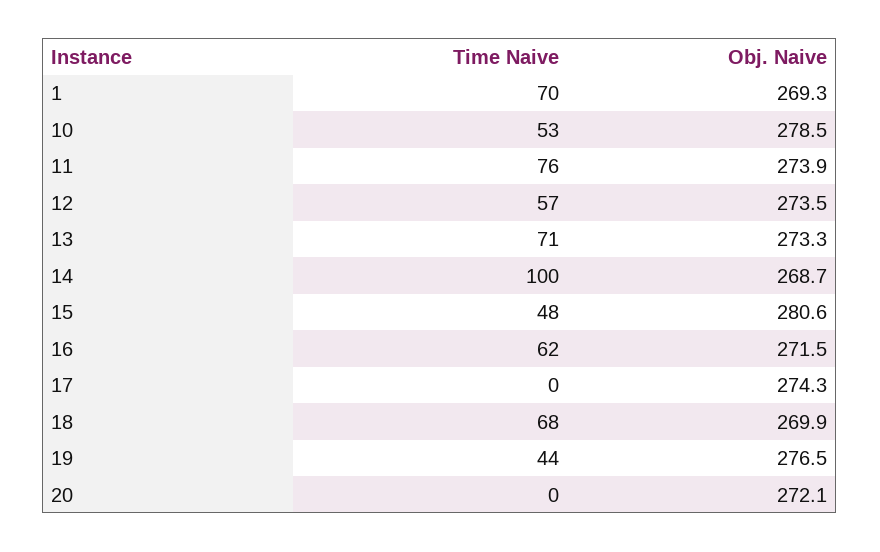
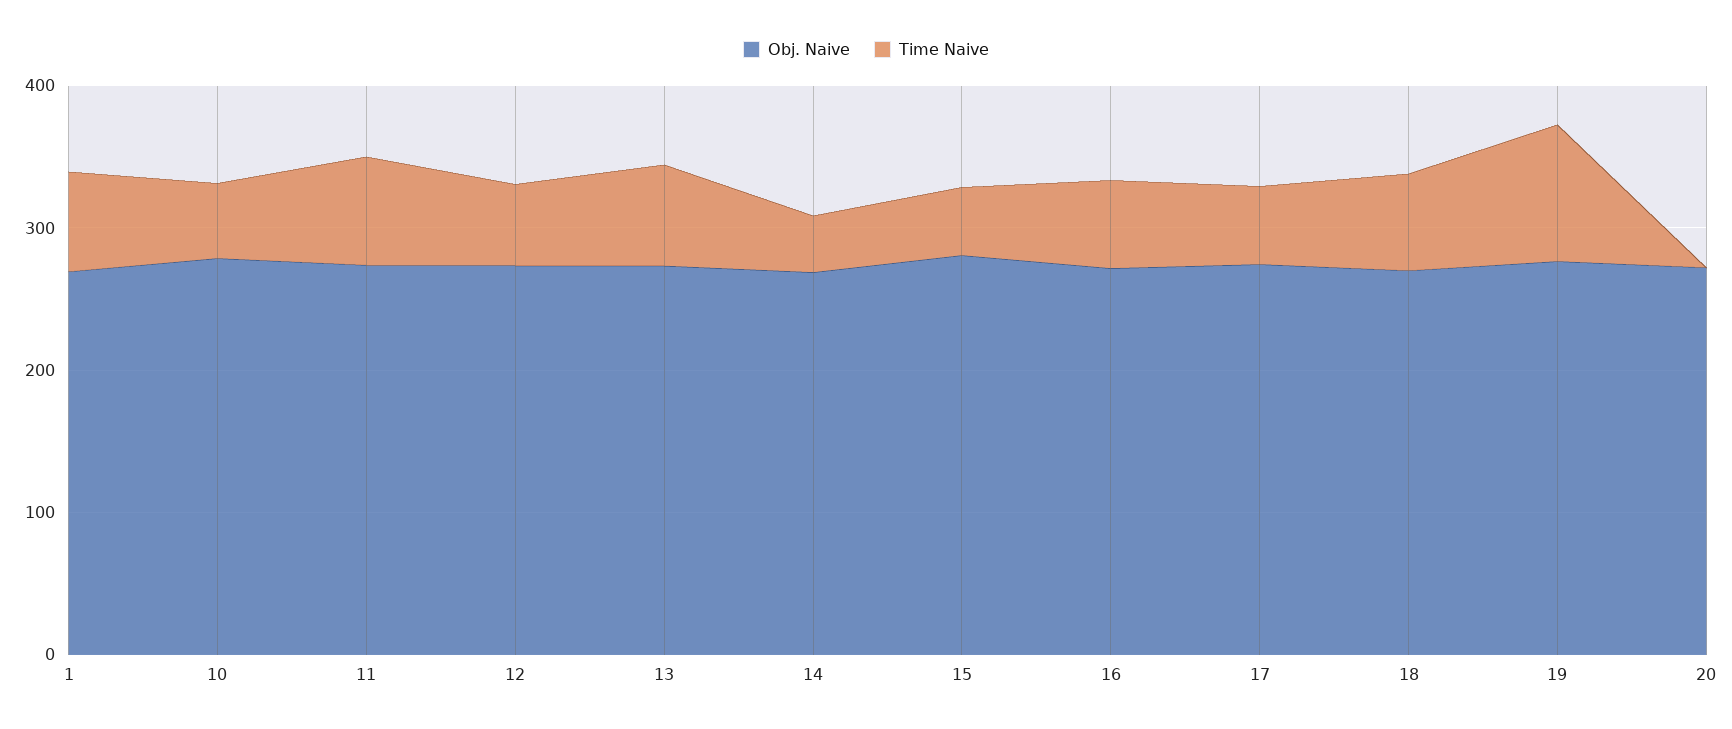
  {
    "Time Naive": {
      "1": 70,
      "10": 53,
      "11": 76,
      "12": 57,
      "13": 71,
-     "14": 100,
+     "14": 40,
      "15": 48,
      "16": 62,
-     "17": 0,
+     "17": 60,
      "18": 68,
-     "19": 44,
+     "19": 100,
      "20": 0
    },
    "Obj. Naive": {
      "1": 269.3,
      "10": 278.5,
      "11": 273.9,
      "12": 273.5,
      "13": 273.3,
      "14": 268.7,
      "15": 280.6,
      "16": 271.5,
      "17": 274.3,
      "18": 269.9,
      "19": 276.5,
      "20": 272.1
    }
  }

